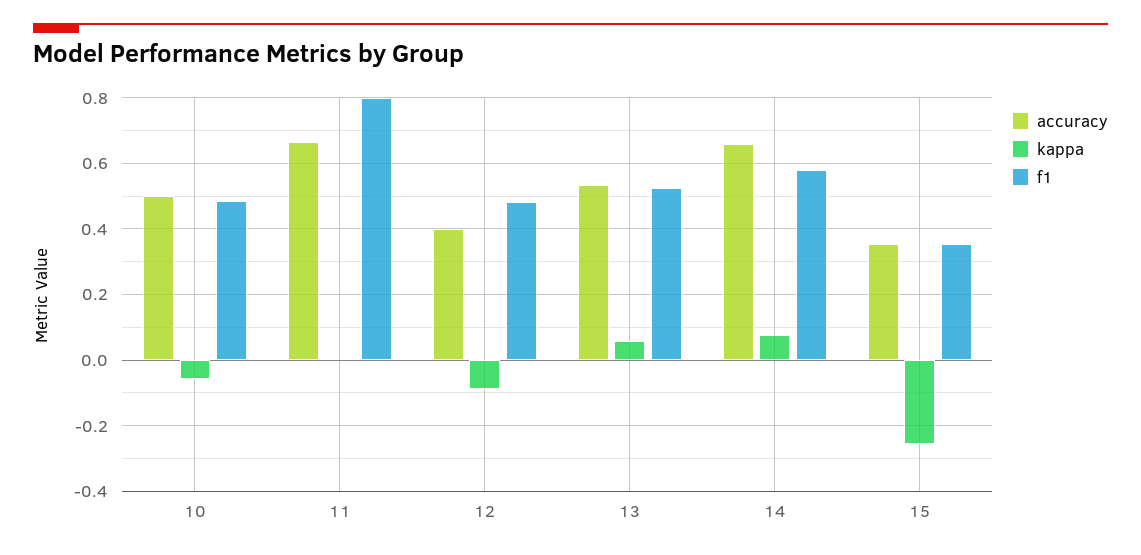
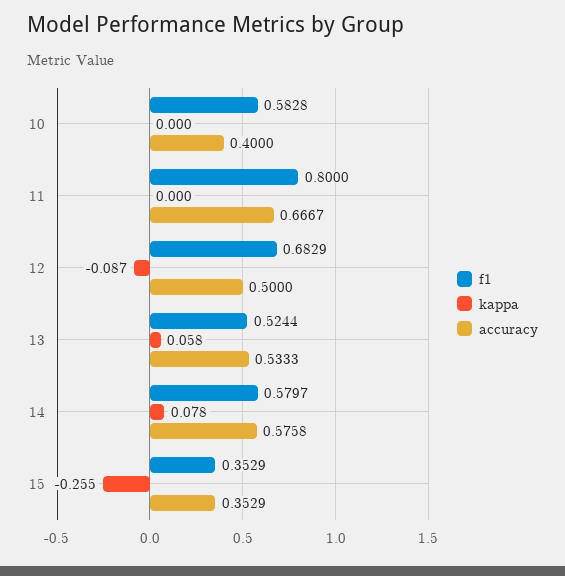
  {
    "accuracy": {
-     "10": 0.5,
+     "10": 0.4,
      "11": 0.6667,
-     "12": 0.4,
+     "12": 0.5,
      "13": 0.5333,
-     "14": 0.66,
+     "14": 0.5758,
      "15": 0.3529
    },
    "kappa": {
-     "10": -0.06,
+     "10": 0,
      "11": 0,
      "12": -0.087,
      "13": 0.058,
      "14": 0.078,
      "15": -0.255
    },
    "f1": {
-     "10": 0.48,
+     "10": 0.5828,
      "11": 0.8,
-     "12": 0.48,
+     "12": 0.6829,
      "13": 0.5244,
      "14": 0.5797,
      "15": 0.3529
    }
  }

